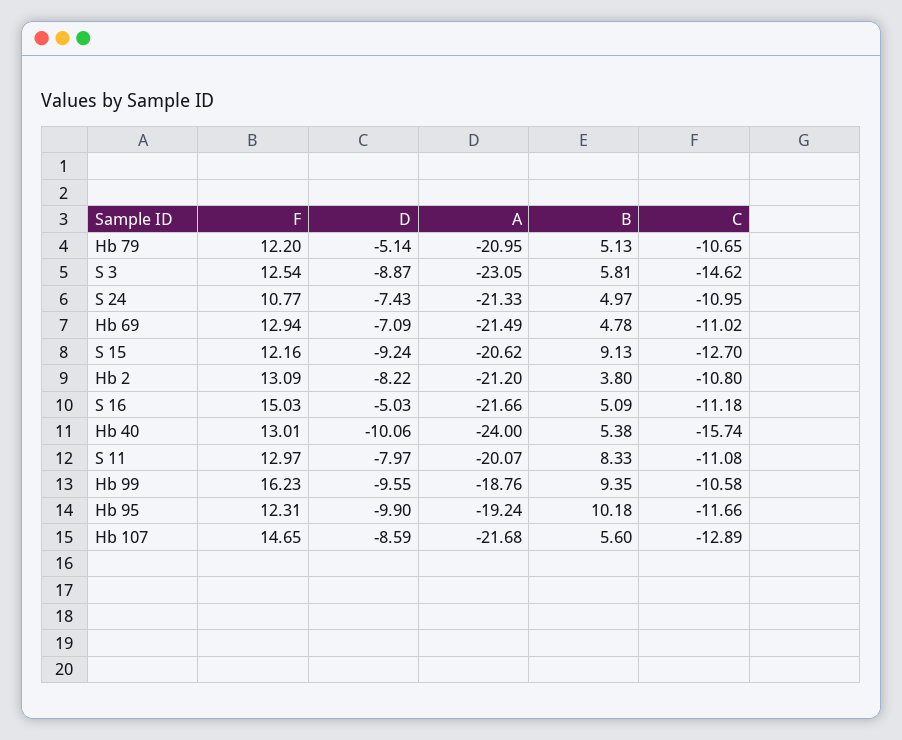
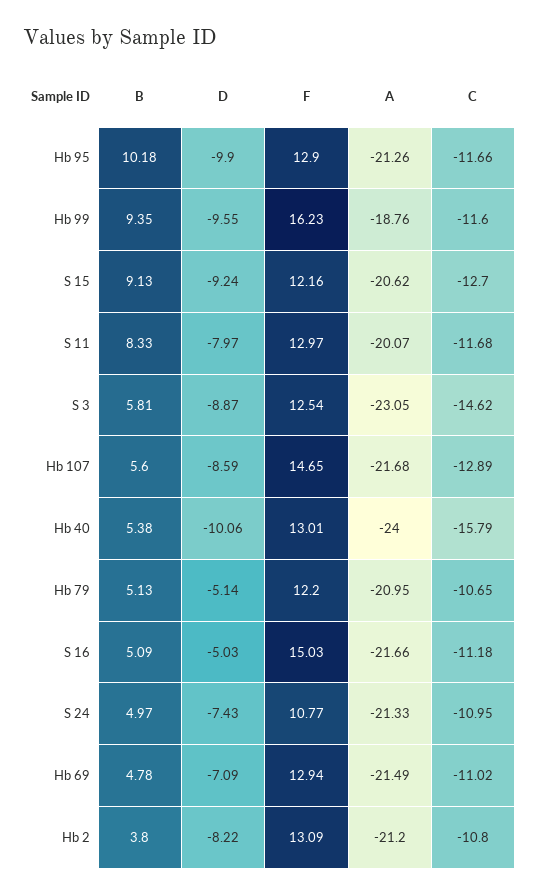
  {
    "F": {
      "Hb 79": 12.2,
      "S 3": 12.54,
      "S 24": 10.77,
      "Hb 69": 12.94,
      "S 15": 12.16,
      "Hb 2": 13.09,
      "S 16": 15.03,
      "Hb 40": 13.01,
      "S 11": 12.97,
      "Hb 99": 16.23,
-     "Hb 95": 12.31,
+     "Hb 95": 12.9,
      "Hb 107": 14.65
    },
    "D": {
      "Hb 79": -5.14,
      "S 3": -8.87,
      "S 24": -7.43,
      "Hb 69": -7.09,
      "S 15": -9.24,
      "Hb 2": -8.22,
      "S 16": -5.03,
      "Hb 40": -10.06,
      "S 11": -7.97,
      "Hb 99": -9.55,
      "Hb 95": -9.9,
      "Hb 107": -8.59
    },
    "A": {
      "Hb 79": -20.95,
      "S 3": -23.05,
      "S 24": -21.33,
      "Hb 69": -21.49,
      "S 15": -20.62,
      "Hb 2": -21.2,
      "S 16": -21.66,
      "Hb 40": -24,
      "S 11": -20.07,
      "Hb 99": -18.76,
-     "Hb 95": -19.24,
+     "Hb 95": -21.26,
      "Hb 107": -21.68
    },
    "B": {
      "Hb 79": 5.13,
      "S 3": 5.81,
      "S 24": 4.97,
      "Hb 69": 4.78,
      "S 15": 9.13,
      "Hb 2": 3.8,
      "S 16": 5.09,
      "Hb 40": 5.38,
      "S 11": 8.33,
      "Hb 99": 9.35,
      "Hb 95": 10.18,
      "Hb 107": 5.6
    },
    "C": {
      "Hb 79": -10.65,
      "S 3": -14.62,
      "S 24": -10.95,
      "Hb 69": -11.02,
      "S 15": -12.7,
      "Hb 2": -10.8,
      "S 16": -11.18,
-     "Hb 40": -15.74,
+     "Hb 40": -15.79,
-     "S 11": -11.08,
+     "S 11": -11.68,
-     "Hb 99": -10.58,
+     "Hb 99": -11.6,
      "Hb 95": -11.66,
      "Hb 107": -12.89
    }
  }

